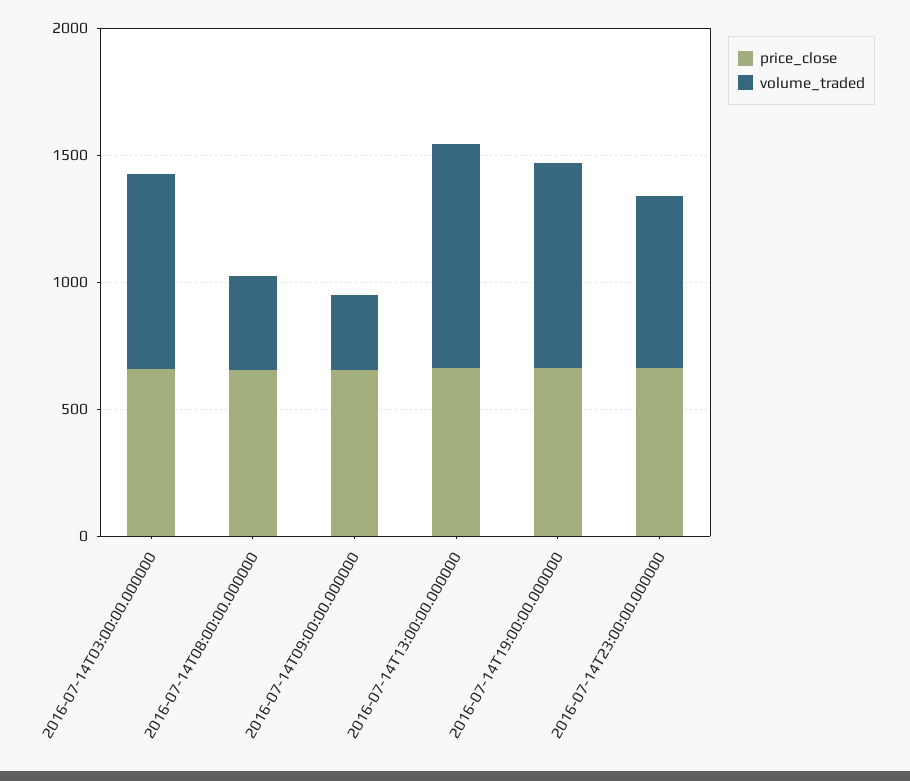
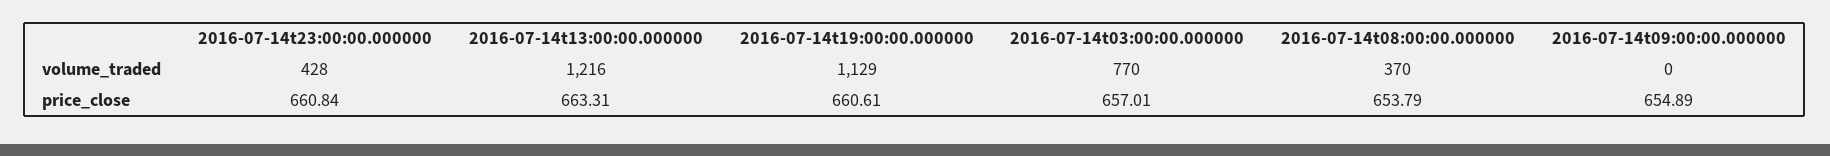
  {
    "price_close": {
      "2016-07-14T03:00:00.000000": 657.01,
      "2016-07-14T08:00:00.000000": 653.79,
      "2016-07-14T09:00:00.000000": 654.89,
      "2016-07-14T13:00:00.000000": 663.31,
      "2016-07-14T19:00:00.000000": 660.61,
      "2016-07-14T23:00:00.000000": 660.84
    },
    "volume_traded": {
      "2016-07-14T03:00:00.000000": 770,
      "2016-07-14T08:00:00.000000": 370,
-     "2016-07-14T09:00:00.000000": 300,
+     "2016-07-14T09:00:00.000000": 0,
-     "2016-07-14T13:00:00.000000": 900,
+     "2016-07-14T13:00:00.000000": 1216,
-     "2016-07-14T19:00:00.000000": 800,
+     "2016-07-14T19:00:00.000000": 1129,
-     "2016-07-14T23:00:00.000000": 700
+     "2016-07-14T23:00:00.000000": 428
    }
  }

